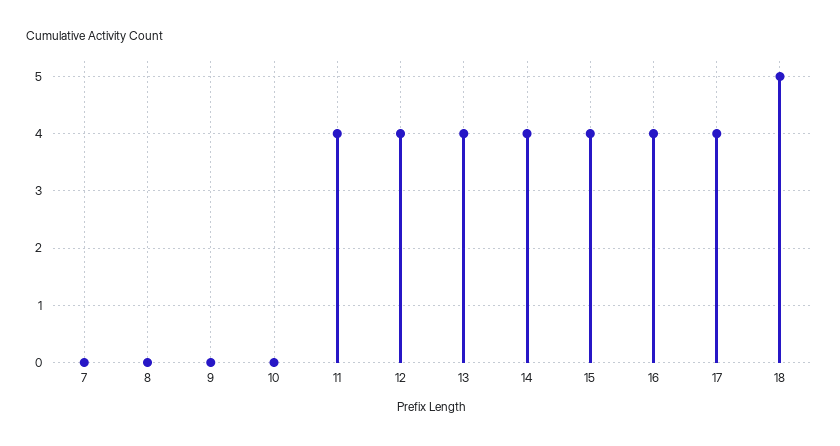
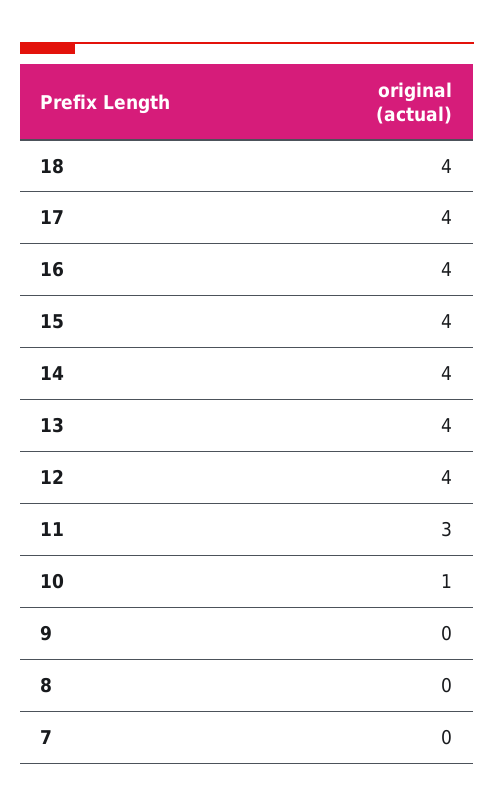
  {
    "7": 0,
    "8": 0,
    "9": 0,
-   "10": 0,
+   "10": 1,
-   "11": 4,
+   "11": 3,
    "12": 4,
    "13": 4,
    "14": 4,
    "15": 4,
    "16": 4,
    "17": 4,
-   "18": 5
+   "18": 4
  }

